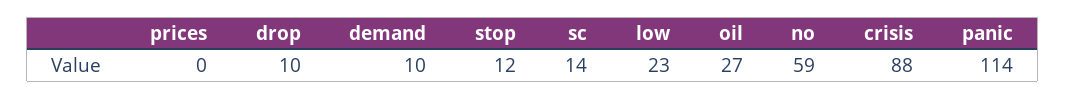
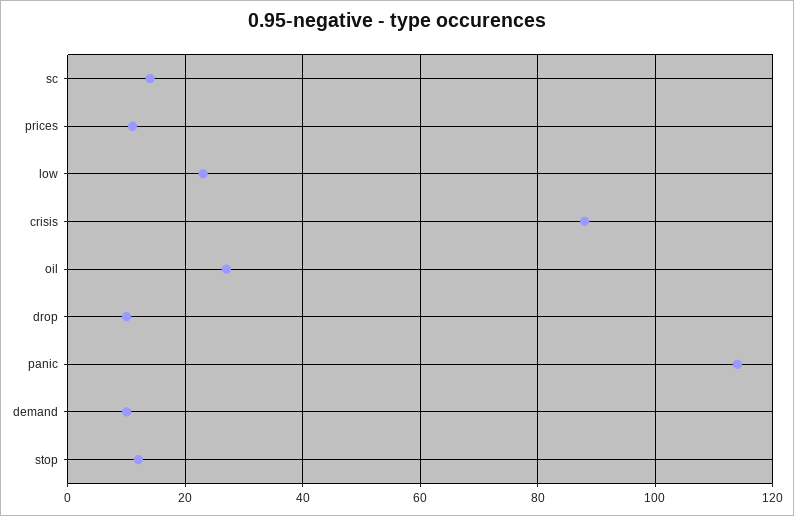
  {
-   "prices": 0,
+   "prices": 10,
    "drop": 10,
    "demand": 10,
    "stop": 12,
    "sc": 14,
    "low": 23,
    "oil": 27,
-   "no": 59,
    "crisis": 88,
    "panic": 114
  }

